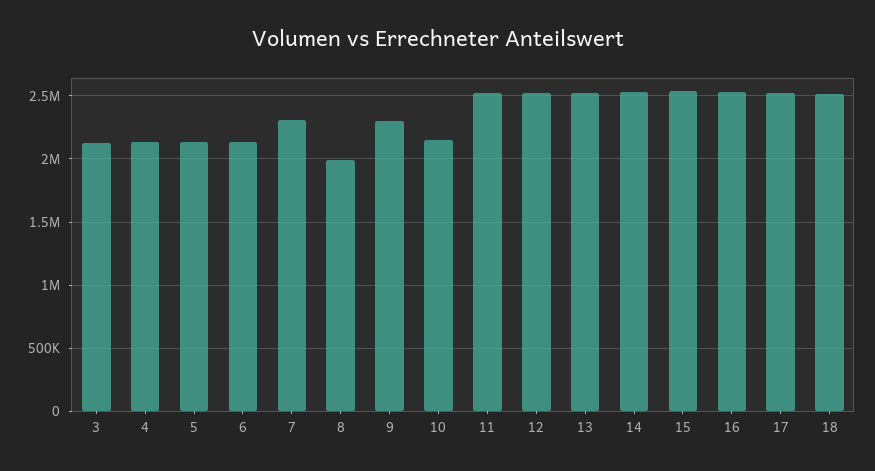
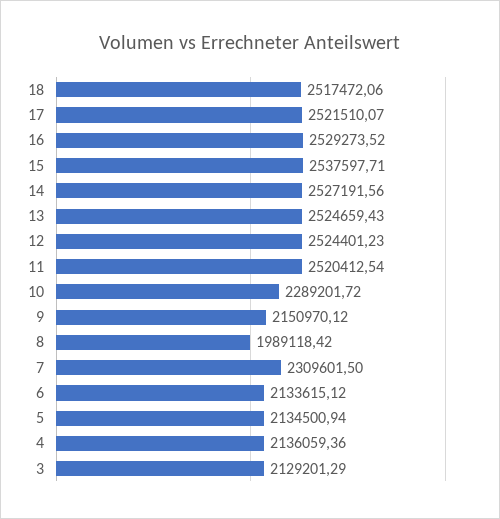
  {
    "3": 2129201.29,
    "4": 2136059.36,
    "5": 2134500.94,
    "6": 2133615.12,
    "7": 2309601.5,
    "8": 1989118.42,
-   "9": 2300000,
+   "9": 2150970.12,
-   "10": 2150000,
+   "10": 2289201.72,
    "11": 2520412.54,
    "12": 2524401.23,
    "13": 2524659.43,
    "14": 2527191.56,
    "15": 2537597.71,
    "16": 2529273.52,
    "17": 2521510.07,
    "18": 2517472.06
  }

